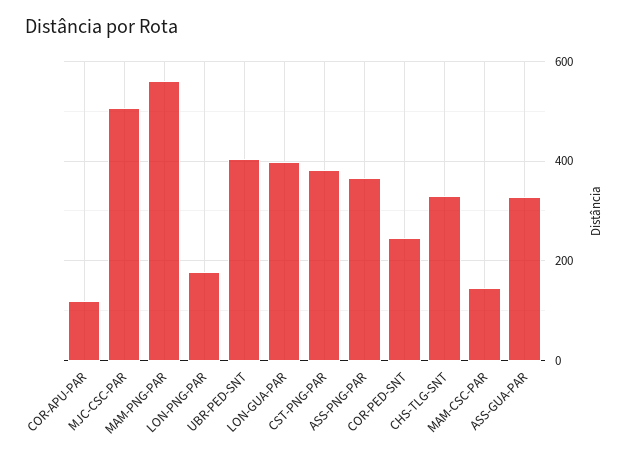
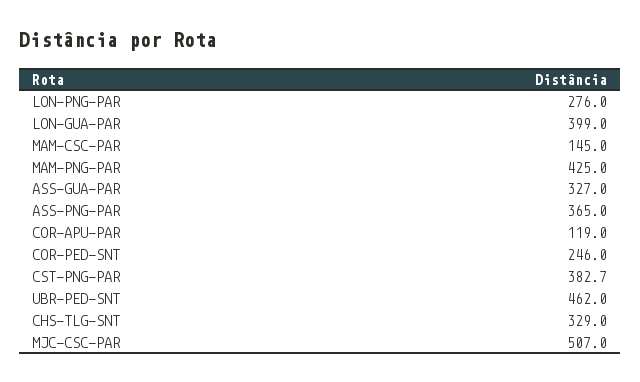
  {
    "COR-APU-PAR": 119,
    "MJC-CSC-PAR": 507,
-   "MAM-PNG-PAR": 560,
+   "MAM-PNG-PAR": 425,
-   "LON-PNG-PAR": 180,
+   "LON-PNG-PAR": 276,
-   "UBR-PED-SNT": 400,
+   "UBR-PED-SNT": 462,
    "LON-GUA-PAR": 399,
    "CST-PNG-PAR": 382.7,
    "ASS-PNG-PAR": 365,
    "COR-PED-SNT": 246,
    "CHS-TLG-SNT": 329,
    "MAM-CSC-PAR": 145,
    "ASS-GUA-PAR": 327
  }

